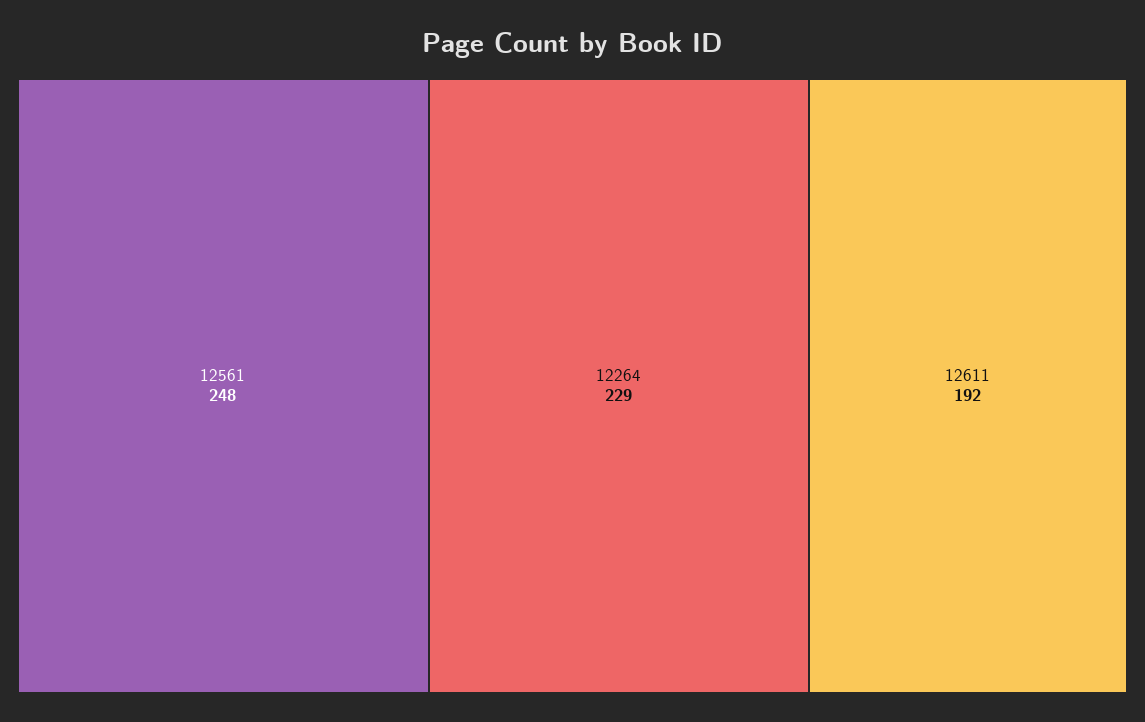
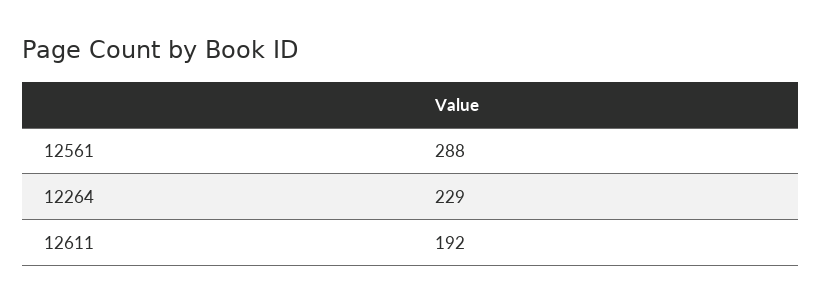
  {
-   "12561": 248,
+   "12561": 288,
    "12264": 229,
    "12611": 192
  }

